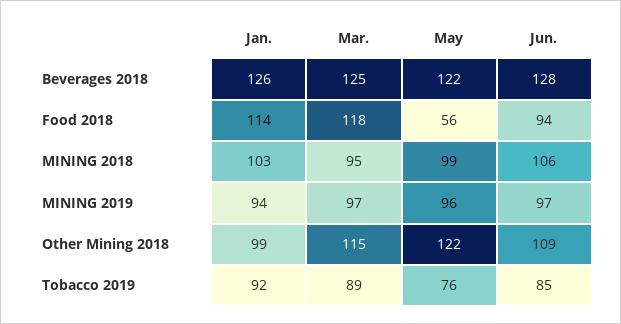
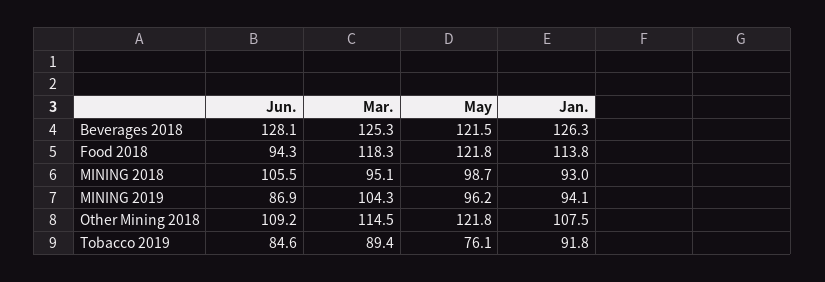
  {
    "Jan.": {
      "Beverages 2018": 126.3,
      "Food 2018": 113.8,
-     "MINING 2018": 103,
+     "MINING 2018": 93,
      "MINING 2019": 94.1,
-     "Other Mining 2018": 99,
+     "Other Mining 2018": 107.5,
      "Tobacco 2019": 91.8
    },
    "Mar.": {
      "Beverages 2018": 125.3,
      "Food 2018": 118.3,
      "MINING 2018": 95.1,
-     "MINING 2019": 97,
+     "MINING 2019": 104.3,
      "Other Mining 2018": 114.5,
      "Tobacco 2019": 89.4
    },
    "May": {
      "Beverages 2018": 121.5,
-     "Food 2018": 56,
+     "Food 2018": 121.8,
      "MINING 2018": 98.7,
      "MINING 2019": 96.2,
      "Other Mining 2018": 121.8,
      "Tobacco 2019": 76.1
    },
    "Jun.": {
      "Beverages 2018": 128.1,
      "Food 2018": 94.3,
      "MINING 2018": 105.5,
-     "MINING 2019": 97,
+     "MINING 2019": 86.9,
      "Other Mining 2018": 109.2,
      "Tobacco 2019": 84.6
    }
  }

